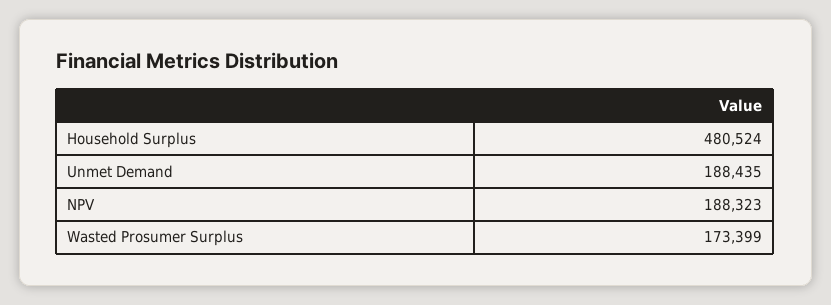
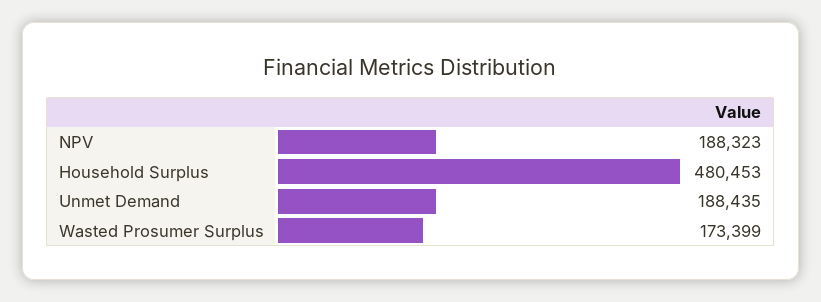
  {
-   "Household Surplus": 480524,
+   "Household Surplus": 480453,
    "Unmet Demand": 188435,
    "NPV": 188323,
    "Wasted Prosumer Surplus": 173399
  }

